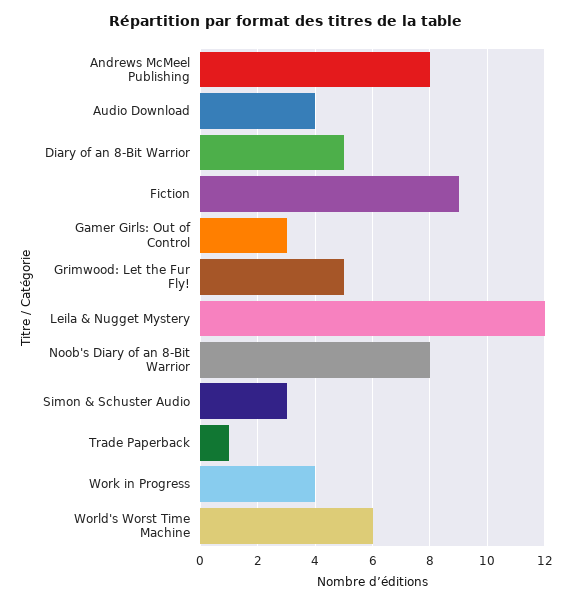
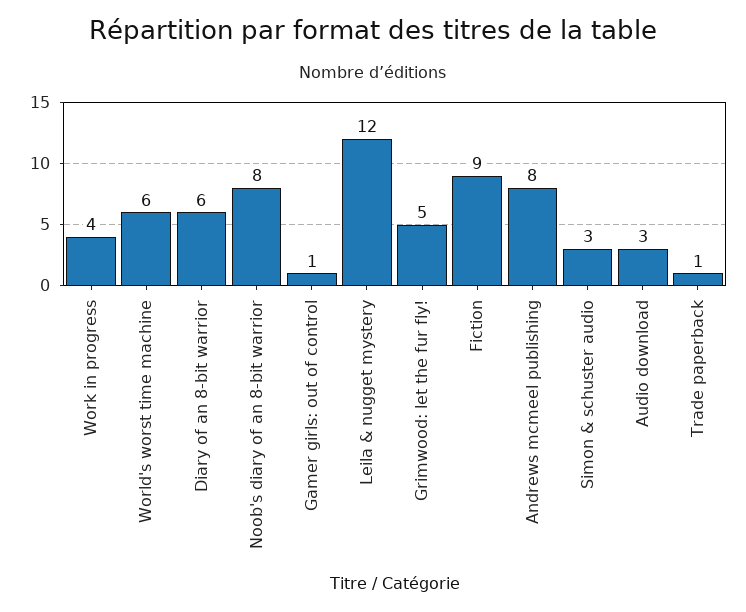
  {
    "Andrews McMeel Publishing": 8,
-   "Audio Download": 4,
+   "Audio Download": 3,
-   "Diary of an 8-Bit Warrior": 5,
+   "Diary of an 8-Bit Warrior": 6,
    "Fiction": 9,
-   "Gamer Girls: Out of Control": 3,
+   "Gamer Girls: Out of Control": 1,
    "Grimwood: Let the Fur Fly!": 5,
    "Leila & Nugget Mystery": 12,
    "Noob's Diary of an 8-Bit Warrior": 8,
    "Simon & Schuster Audio": 3,
    "Trade Paperback": 1,
    "Work in Progress": 4,
    "World's Worst Time Machine": 6
  }

